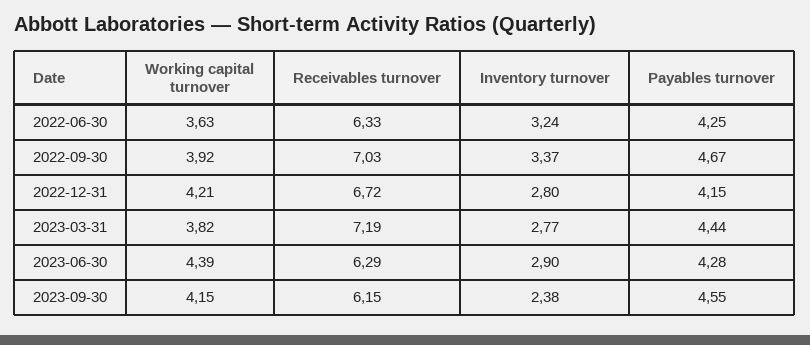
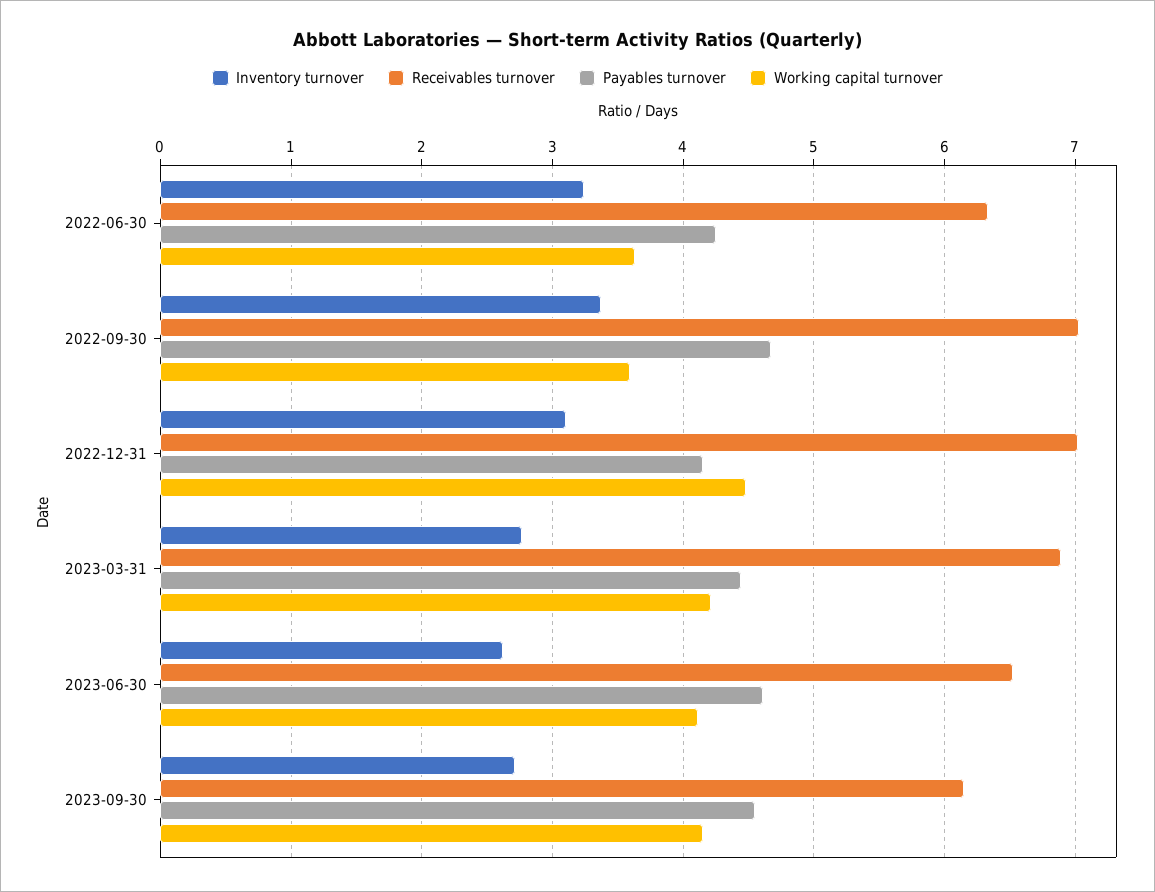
  {
    "Working capital turnover": {
      "2022-06-30": 3.63,
-     "2022-09-30": 3.92,
+     "2022-09-30": 3.6,
-     "2022-12-31": 4.21,
+     "2022-12-31": 4.5,
-     "2023-03-31": 3.82,
+     "2023-03-31": 4.2,
-     "2023-06-30": 4.39,
+     "2023-06-30": 4.1,
      "2023-09-30": 4.15
    },
    "Receivables turnover": {
      "2022-06-30": 6.33,
      "2022-09-30": 7.03,
-     "2022-12-31": 6.72,
+     "2022-12-31": 7,
-     "2023-03-31": 7.19,
+     "2023-03-31": 6.9,
-     "2023-06-30": 6.29,
+     "2023-06-30": 6.5,
      "2023-09-30": 6.15
    },
    "Inventory turnover": {
      "2022-06-30": 3.24,
      "2022-09-30": 3.37,
-     "2022-12-31": 2.8,
+     "2022-12-31": 3.1,
      "2023-03-31": 2.77,
-     "2023-06-30": 2.9,
+     "2023-06-30": 2.6,
-     "2023-09-30": 2.38
+     "2023-09-30": 2.7
    },
    "Payables turnover": {
      "2022-06-30": 4.25,
      "2022-09-30": 4.67,
      "2022-12-31": 4.15,
      "2023-03-31": 4.44,
-     "2023-06-30": 4.28,
+     "2023-06-30": 4.6,
      "2023-09-30": 4.55
    }
  }

